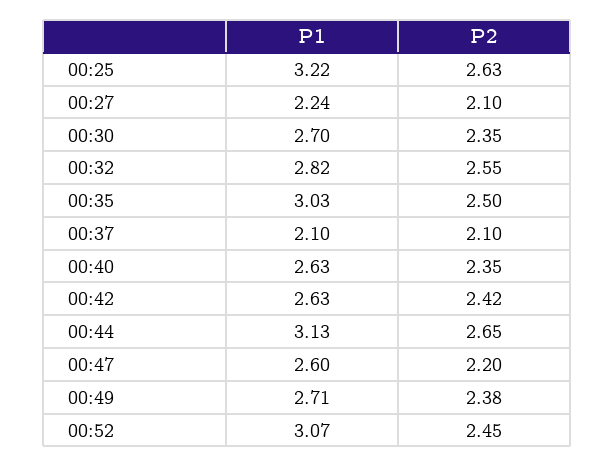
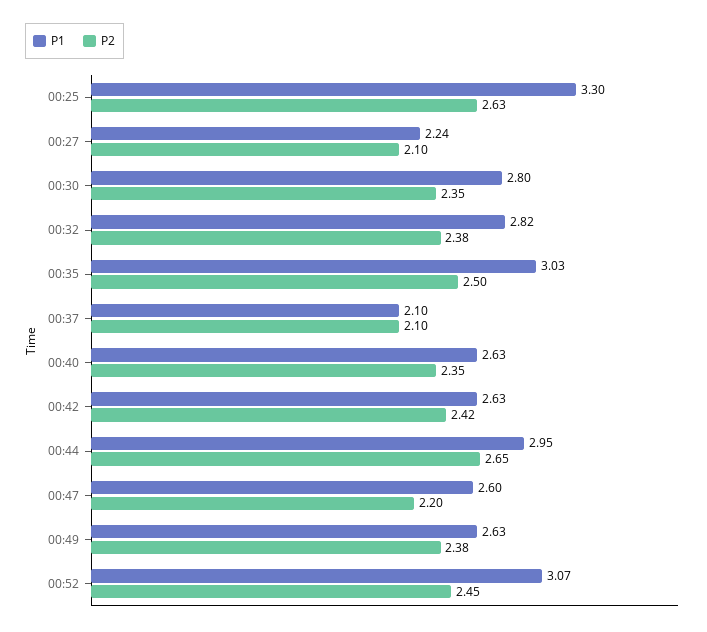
  {
    "P1": {
-     "00:25": 3.22,
+     "00:25": 3.3,
      "00:27": 2.24,
-     "00:30": 2.7,
+     "00:30": 2.8,
      "00:32": 2.82,
      "00:35": 3.03,
      "00:37": 2.1,
      "00:40": 2.63,
      "00:42": 2.63,
-     "00:44": 3.13,
+     "00:44": 2.95,
      "00:47": 2.6,
-     "00:49": 2.71,
+     "00:49": 2.63,
      "00:52": 3.07
    },
    "P2": {
      "00:25": 2.63,
      "00:27": 2.1,
      "00:30": 2.35,
-     "00:32": 2.55,
+     "00:32": 2.38,
      "00:35": 2.5,
      "00:37": 2.1,
      "00:40": 2.35,
      "00:42": 2.42,
      "00:44": 2.65,
      "00:47": 2.2,
      "00:49": 2.38,
      "00:52": 2.45
    }
  }

